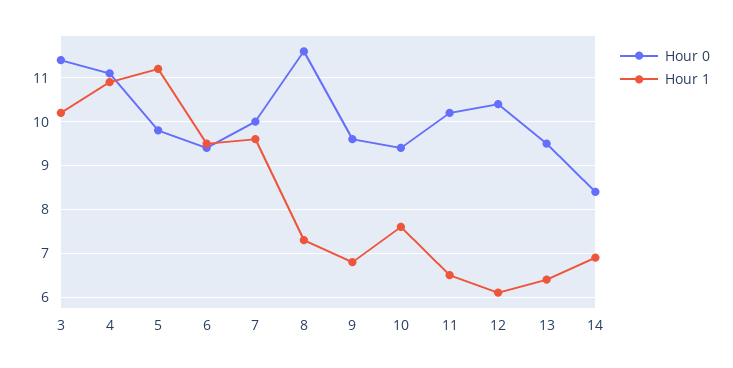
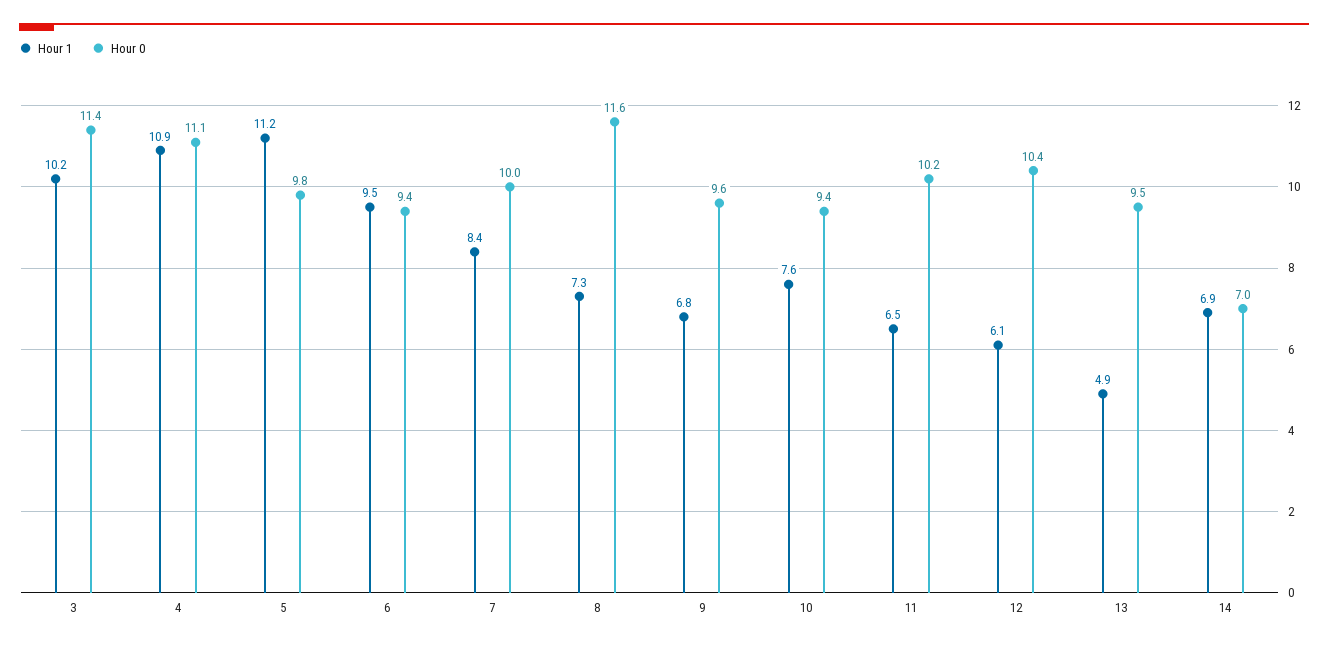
  {
    "Hour 0": {
      "3": 11.4,
      "4": 11.1,
      "5": 9.8,
      "6": 9.4,
      "7": 10,
      "8": 11.6,
      "9": 9.6,
      "10": 9.4,
      "11": 10.2,
      "12": 10.4,
      "13": 9.5,
-     "14": 8.5
+     "14": 7
    },
    "Hour 1": {
      "3": 10.2,
      "4": 10.9,
      "5": 11.2,
      "6": 9.5,
-     "7": 9.5,
+     "7": 8.4,
      "8": 7.3,
      "9": 6.8,
      "10": 7.6,
      "11": 6.5,
      "12": 6.1,
-     "13": 6.5,
+     "13": 4.9,
      "14": 6.9
    }
  }

